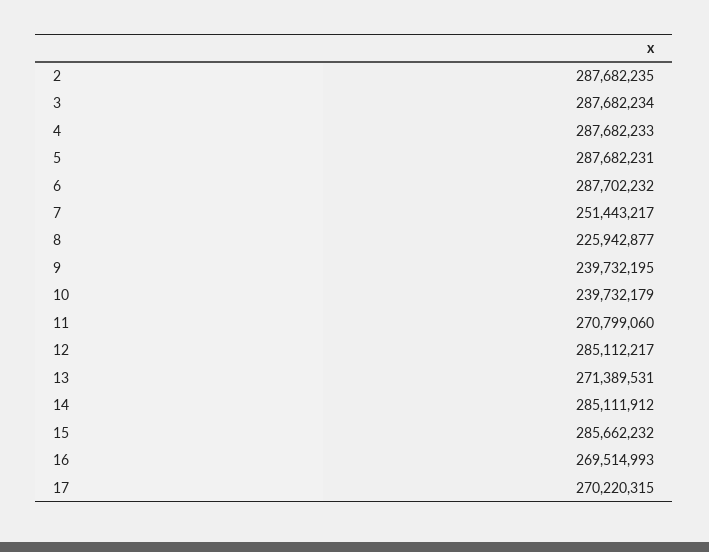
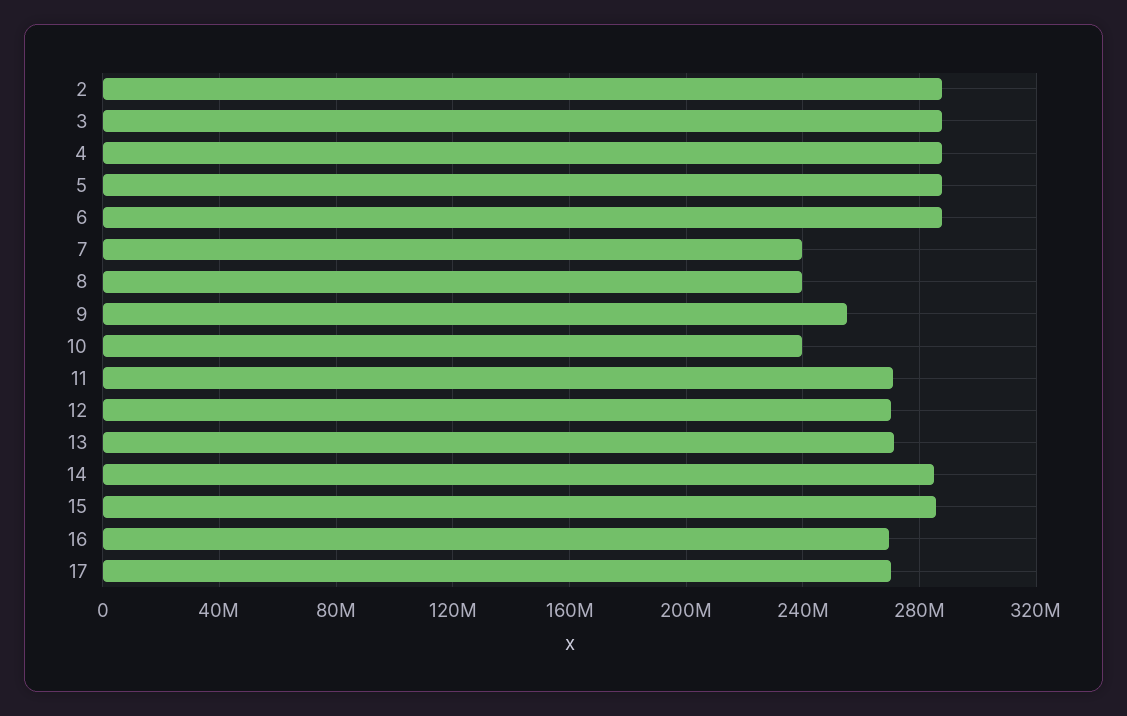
  {
    "2": 287682235,
    "3": 287682234,
    "4": 287682233,
    "5": 287682231,
    "6": 287702232,
-   "7": 251443217,
+   "7": 240000000,
-   "8": 225942877,
+   "8": 240000000,
-   "9": 239732195,
+   "9": 255000000,
    "10": 239732179,
    "11": 270799060,
-   "12": 285112217,
+   "12": 270000000,
    "13": 271389531,
    "14": 285111912,
    "15": 285662232,
    "16": 269514993,
    "17": 270220315
  }

